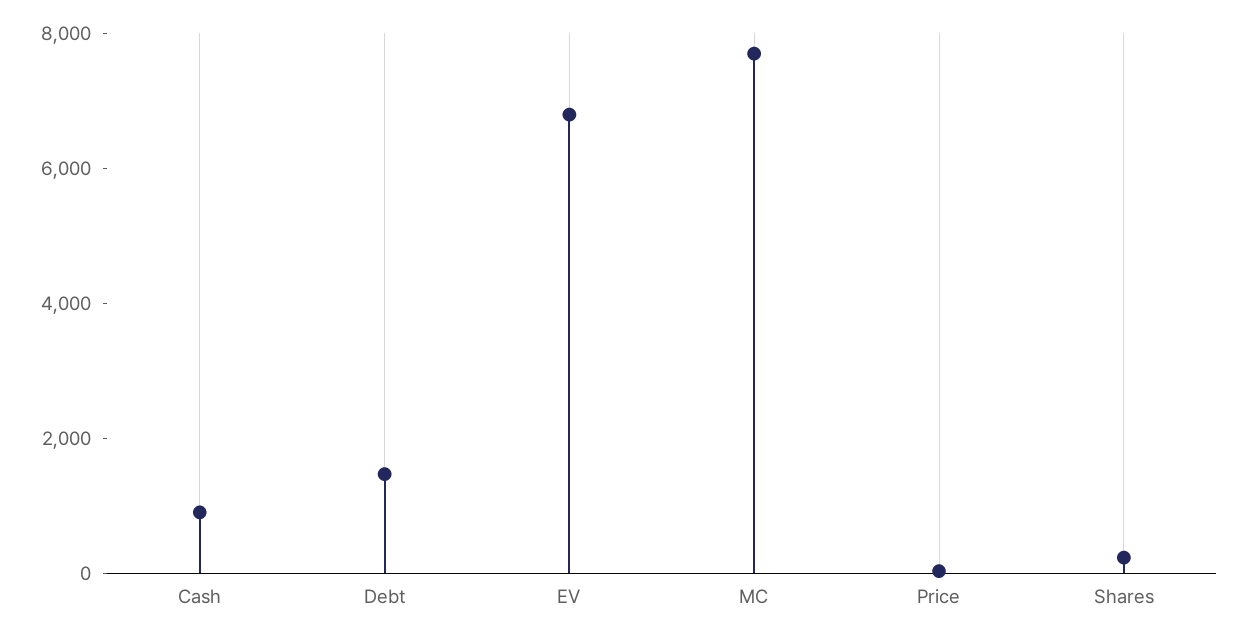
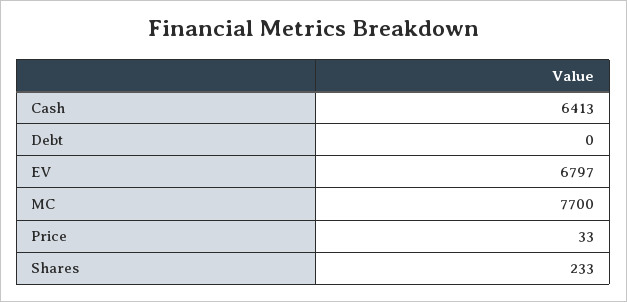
  {
-   "Cash": 1000,
+   "Cash": 6413,
-   "Debt": 1500,
+   "Debt": 0,
    "EV": 6797,
    "MC": 7700,
    "Price": 33,
    "Shares": 233
  }

